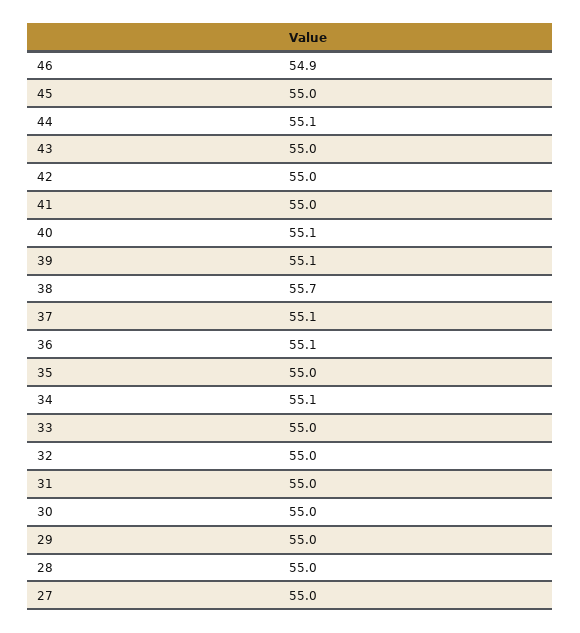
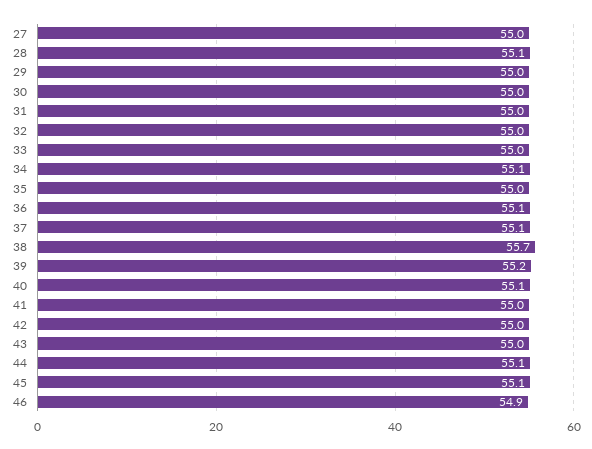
  {
    "46": 54.9,
-   "45": 55,
+   "45": 55.1,
    "44": 55.1,
    "43": 55,
    "42": 55,
    "41": 55,
    "40": 55.1,
-   "39": 55.1,
+   "39": 55.2,
    "38": 55.7,
    "37": 55.1,
    "36": 55.1,
    "35": 55,
    "34": 55.1,
    "33": 55,
    "32": 55,
    "31": 55,
    "30": 55,
    "29": 55,
-   "28": 55,
+   "28": 55.1,
    "27": 55
  }

